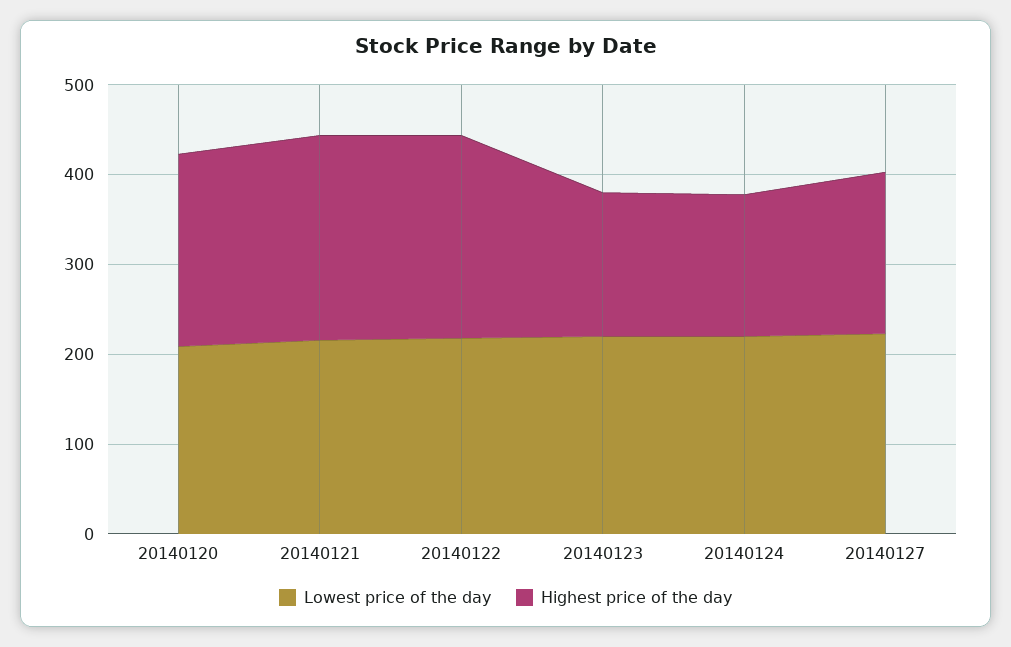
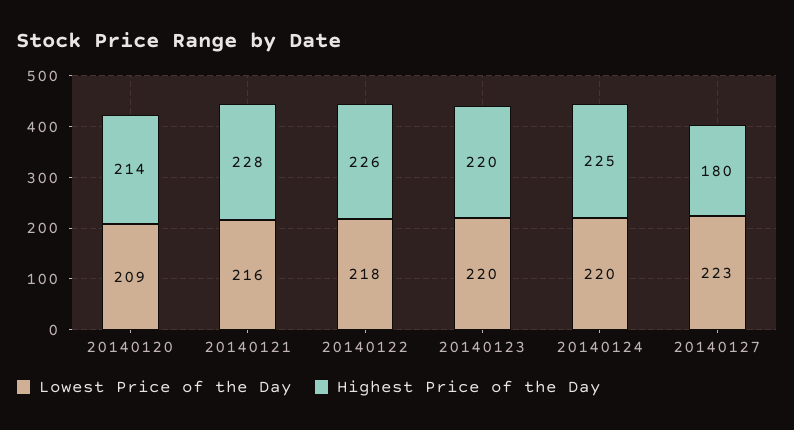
  {
    "Lowest price of the day": {
      "20140120": 209,
      "20140121": 216,
      "20140122": 218,
      "20140123": 220,
      "20140124": 220,
      "20140127": 223
    },
    "Highest price of the day": {
      "20140120": 214,
      "20140121": 228,
      "20140122": 226,
-     "20140123": 160,
+     "20140123": 220,
-     "20140124": 160,
+     "20140124": 225,
      "20140127": 180
    }
  }

